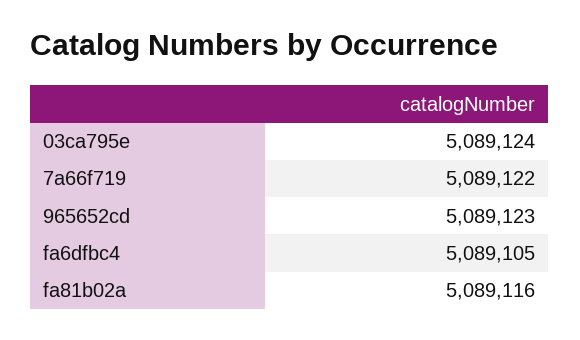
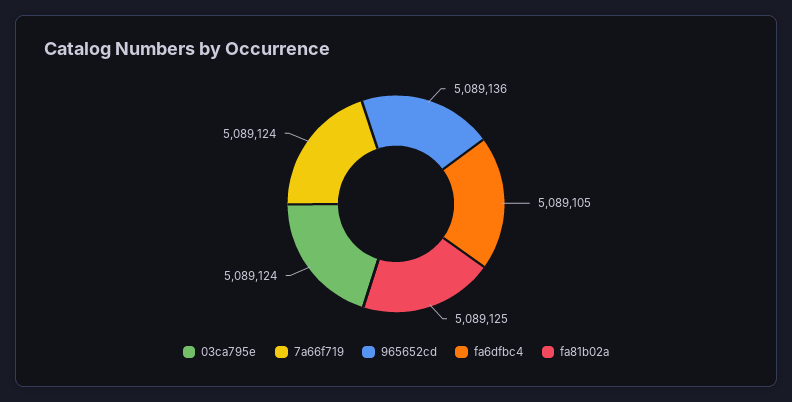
  {
    "03ca795e": 5089124,
-   "7a66f719": 5089122,
+   "7a66f719": 5089124,
-   "965652cd": 5089123,
+   "965652cd": 5089136,
    "fa6dfbc4": 5089105,
-   "fa81b02a": 5089116
+   "fa81b02a": 5089125
  }

